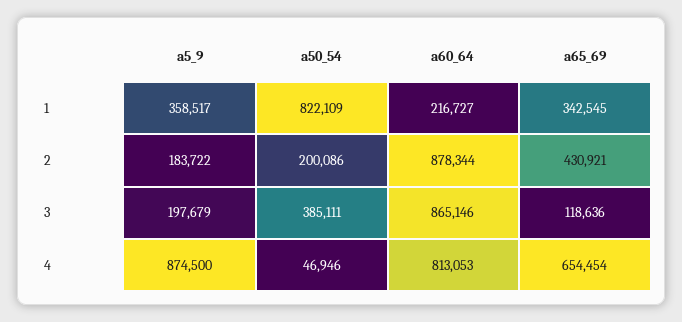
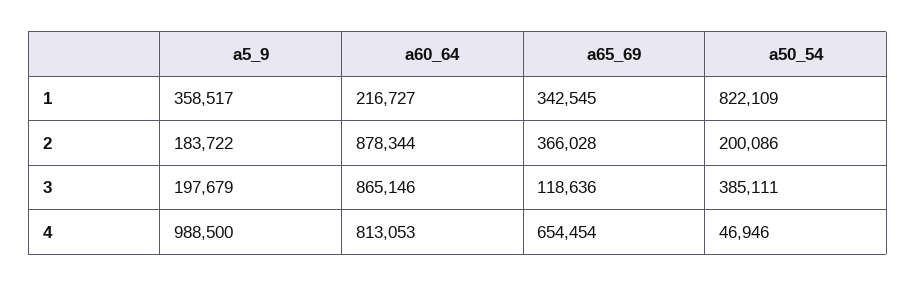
  {
    "a5_9": {
      "1": 358517,
      "2": 183722,
      "3": 197679,
-     "4": 874500
+     "4": 988500
    },
    "a50_54": {
      "1": 822109,
      "2": 200086,
      "3": 385111,
      "4": 46946
    },
    "a60_64": {
      "1": 216727,
      "2": 878344,
      "3": 865146,
      "4": 813053
    },
    "a65_69": {
      "1": 342545,
-     "2": 430921,
+     "2": 366028,
      "3": 118636,
      "4": 654454
    }
  }

